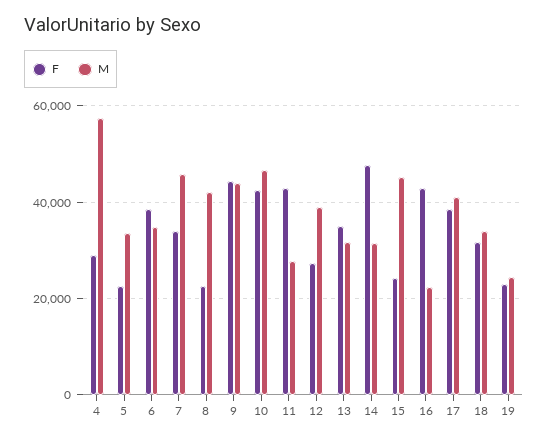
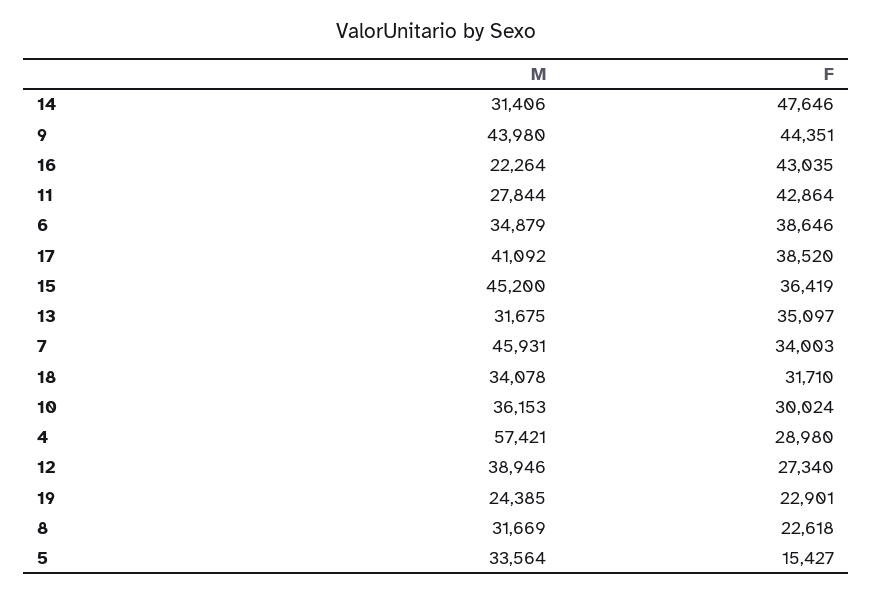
  {
    "F": {
      "4": 28980,
-     "5": 22000,
+     "5": 15427,
      "6": 38646,
      "7": 34003,
      "8": 22618,
      "9": 44351,
-     "10": 42000,
+     "10": 30024,
      "11": 42864,
      "12": 27340,
      "13": 35097,
      "14": 47646,
-     "15": 24000,
+     "15": 36419,
      "16": 43035,
      "17": 38520,
      "18": 31710,
      "19": 22901
    },
    "M": {
      "4": 57421,
      "5": 33564,
      "6": 34879,
      "7": 45931,
-     "8": 42000,
+     "8": 31669,
      "9": 43980,
-     "10": 46000,
+     "10": 36153,
      "11": 27844,
      "12": 38946,
      "13": 31675,
      "14": 31406,
      "15": 45200,
      "16": 22264,
      "17": 41092,
      "18": 34078,
      "19": 24385
    }
  }

